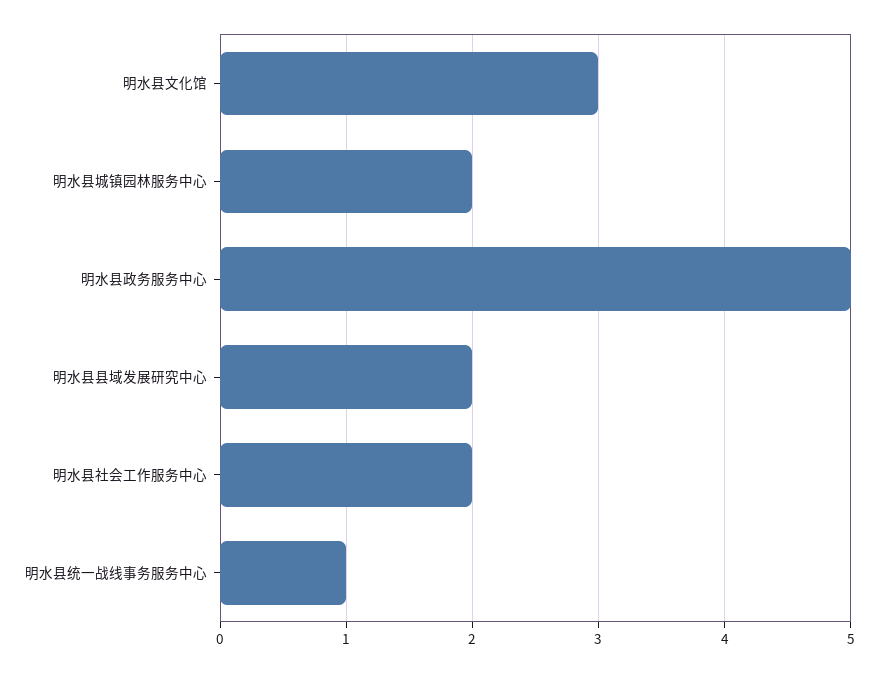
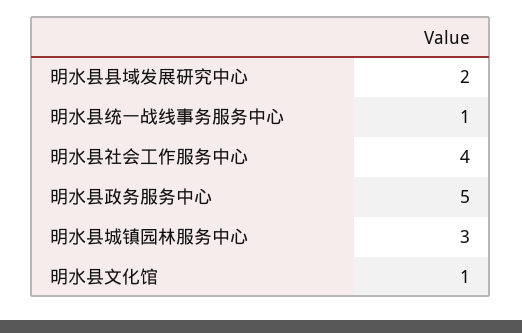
  {
-   "明水县文化馆": 3,
+   "明水县文化馆": 1,
-   "明水县城镇园林服务中心": 2,
+   "明水县城镇园林服务中心": 3,
    "明水县政务服务中心": 5,
    "明水县县域发展研究中心": 2,
-   "明水县社会工作服务中心": 2,
+   "明水县社会工作服务中心": 4,
    "明水县统一战线事务服务中心": 1
  }

